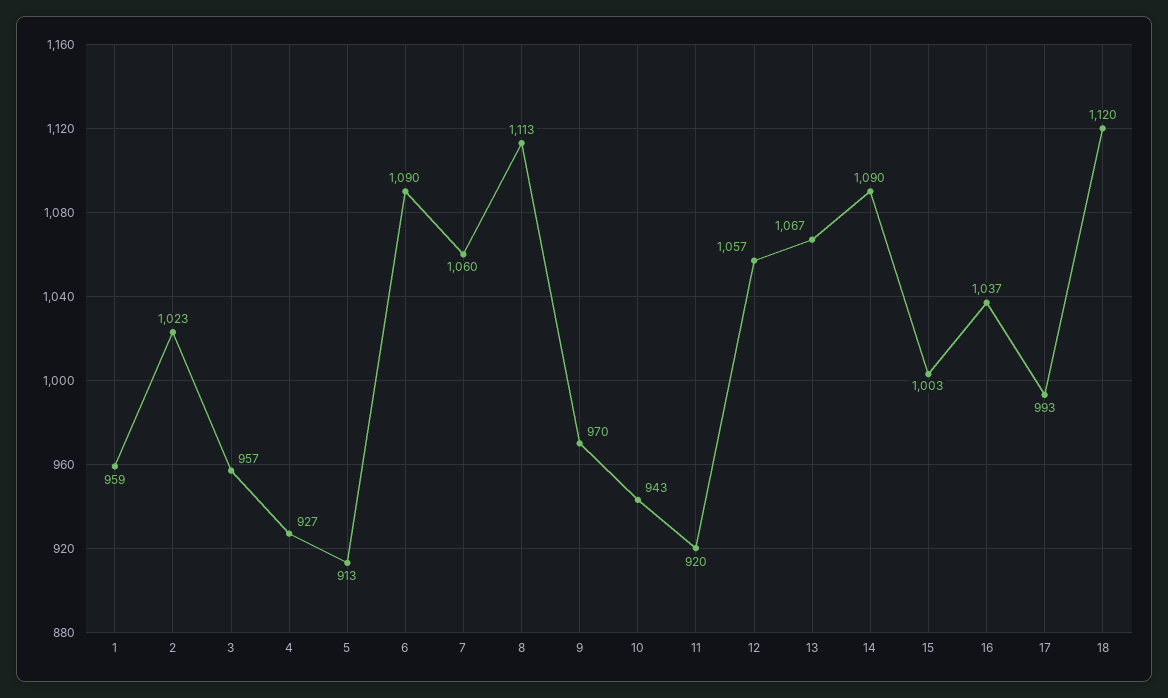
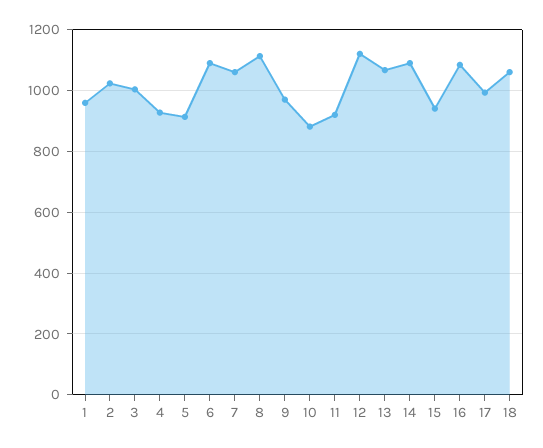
  {
    "1": 959,
    "2": 1023,
-   "3": 957,
+   "3": 1000,
    "4": 927,
    "5": 913,
    "6": 1090,
    "7": 1060,
    "8": 1113,
    "9": 970,
-   "10": 943,
+   "10": 880,
    "11": 920,
-   "12": 1057,
+   "12": 1120,
    "13": 1067,
    "14": 1090,
-   "15": 1003,
+   "15": 940,
-   "16": 1037,
+   "16": 1080,
    "17": 993,
-   "18": 1120
+   "18": 1060
  }

